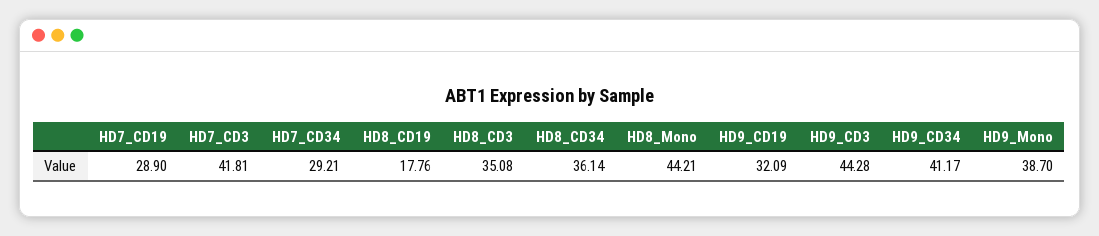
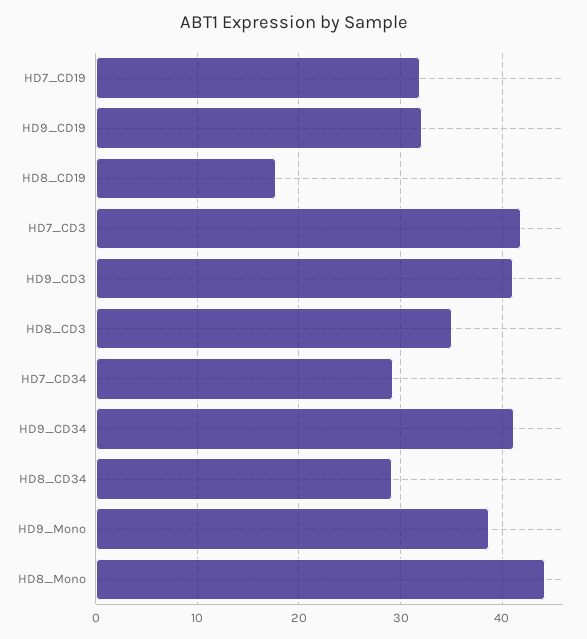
  {
-   "HD7_CD19": 28.9,
+   "HD7_CD19": 32,
    "HD7_CD3": 41.81,
    "HD7_CD34": 29.21,
    "HD8_CD19": 17.76,
    "HD8_CD3": 35.08,
-   "HD8_CD34": 36.14,
+   "HD8_CD34": 29,
    "HD8_Mono": 44.21,
    "HD9_CD19": 32.09,
-   "HD9_CD3": 44.28,
+   "HD9_CD3": 41,
    "HD9_CD34": 41.17,
    "HD9_Mono": 38.7
  }

